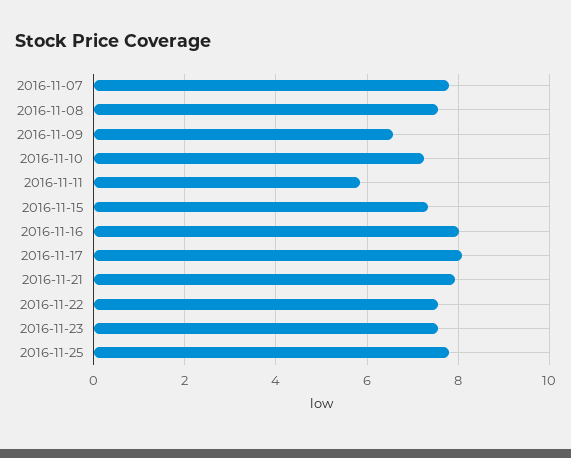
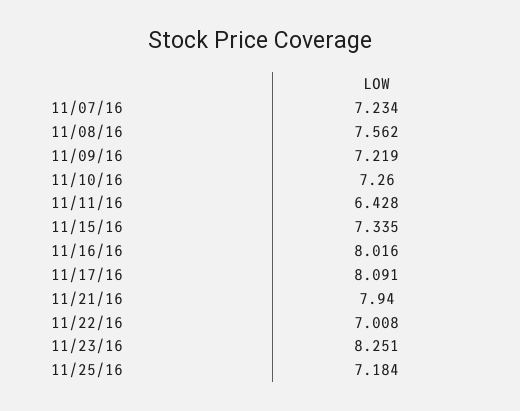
  {
-   "2016-11-07": 7.8,
+   "2016-11-07": 7.234,
    "2016-11-08": 7.562,
-   "2016-11-09": 6.6,
+   "2016-11-09": 7.219,
    "2016-11-10": 7.26,
-   "2016-11-11": 5.8,
+   "2016-11-11": 6.428,
    "2016-11-15": 7.335,
    "2016-11-16": 8.016,
    "2016-11-17": 8.091,
    "2016-11-21": 7.94,
-   "2016-11-22": 7.6,
+   "2016-11-22": 7.008,
-   "2016-11-23": 7.6,
+   "2016-11-23": 8.251,
-   "2016-11-25": 7.8
+   "2016-11-25": 7.184
  }

